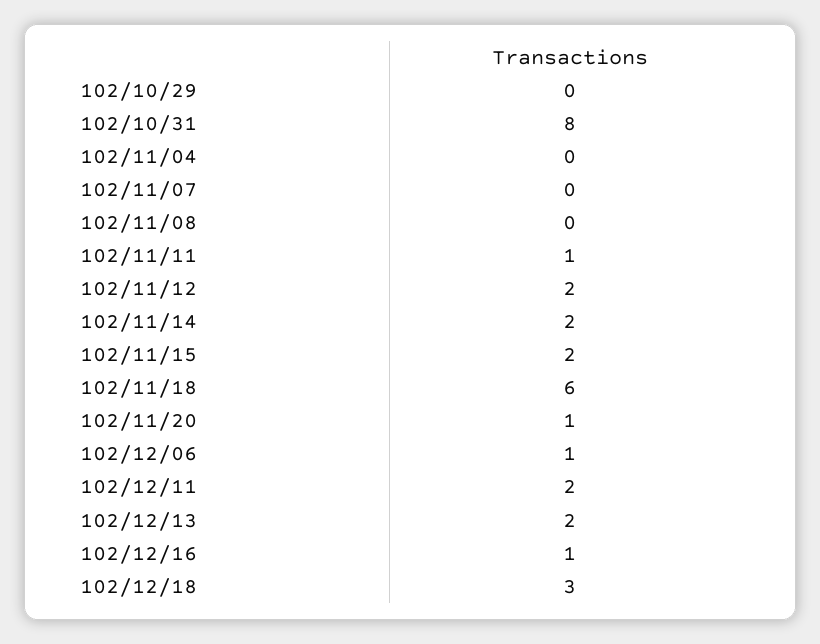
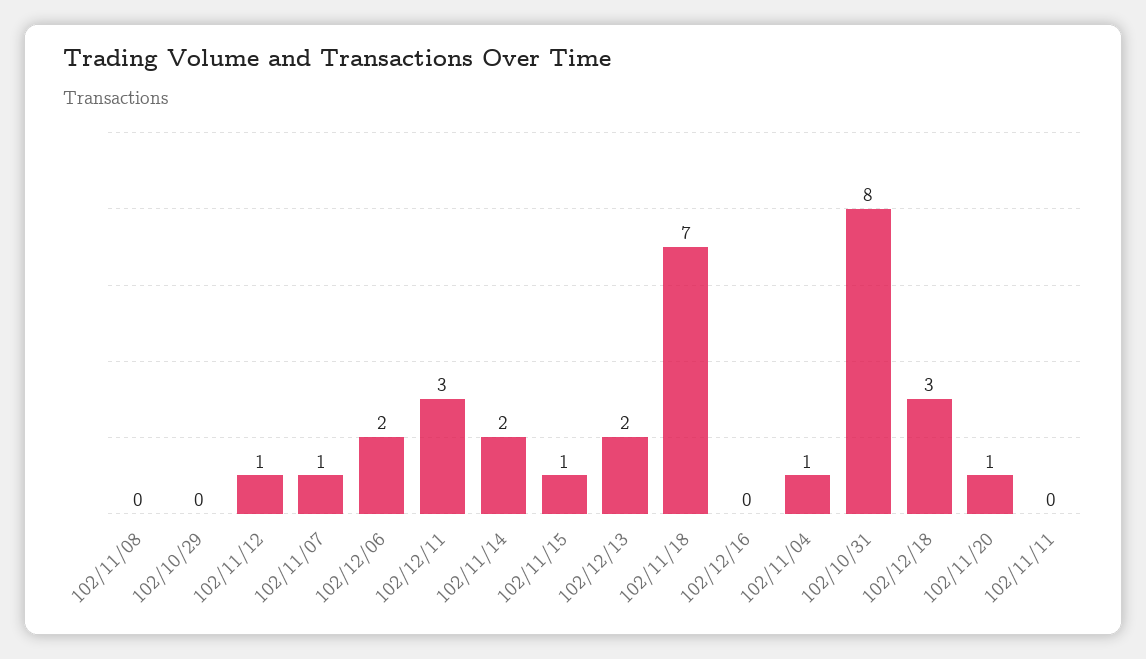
  {
    "102/10/29": 0,
    "102/10/31": 8,
-   "102/11/04": 0,
+   "102/11/04": 1,
-   "102/11/07": 0,
+   "102/11/07": 1,
    "102/11/08": 0,
-   "102/11/11": 1,
+   "102/11/11": 0,
-   "102/11/12": 2,
+   "102/11/12": 1,
    "102/11/14": 2,
-   "102/11/15": 2,
+   "102/11/15": 1,
-   "102/11/18": 6,
+   "102/11/18": 7,
    "102/11/20": 1,
-   "102/12/06": 1,
+   "102/12/06": 2,
-   "102/12/11": 2,
+   "102/12/11": 3,
    "102/12/13": 2,
-   "102/12/16": 1,
+   "102/12/16": 0,
    "102/12/18": 3
  }

